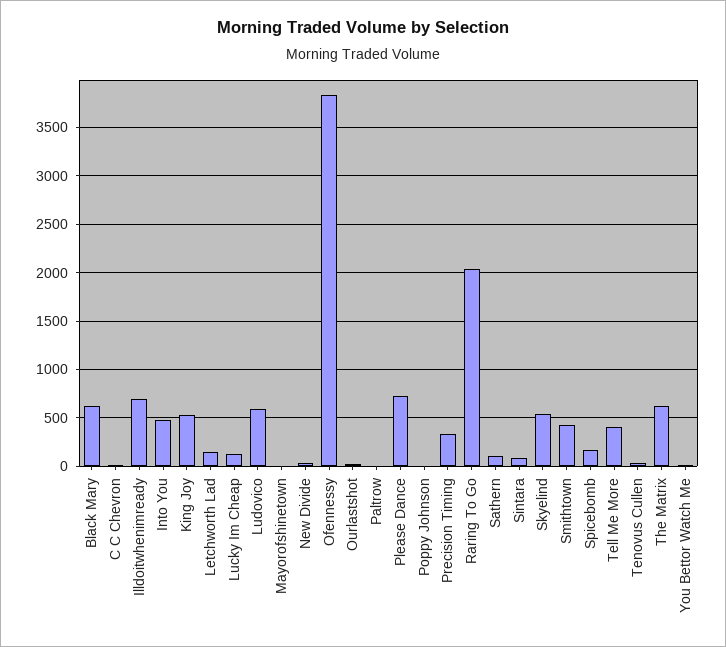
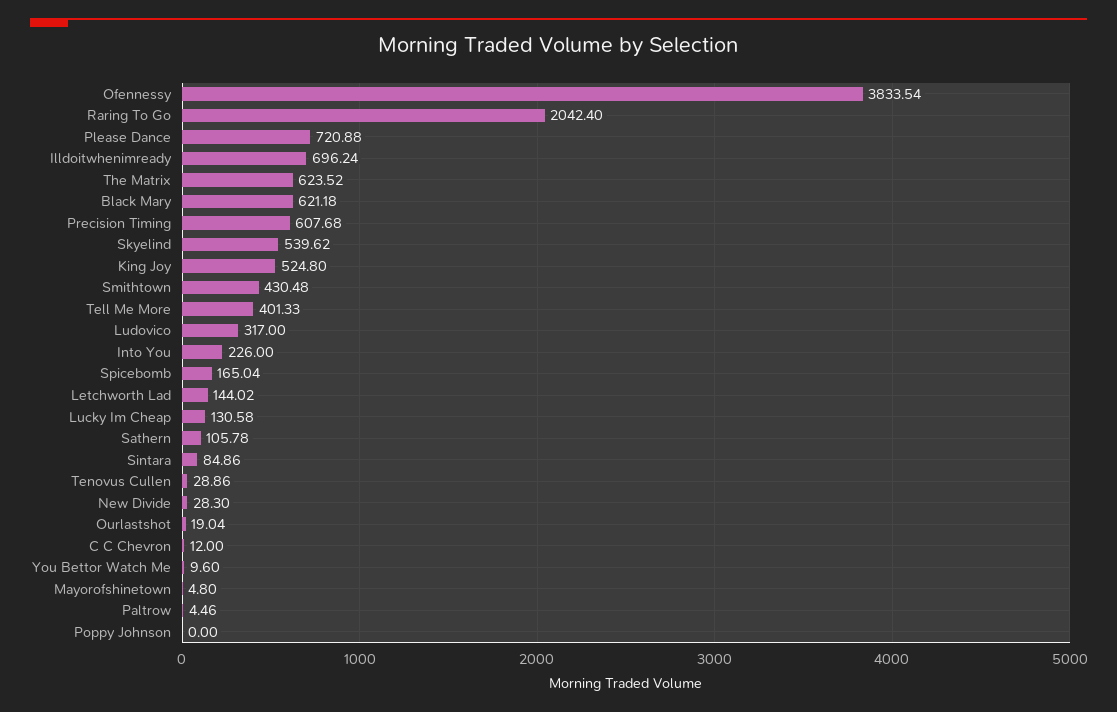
  {
    "Black Mary": 621.18,
    "C C Chevron": 12,
    "Illdoitwhenimready": 696.24,
-   "Into You": 500,
+   "Into You": 226,
    "King Joy": 524.8,
    "Letchworth Lad": 144.02,
    "Lucky Im Cheap": 130.58,
-   "Ludovico": 600,
+   "Ludovico": 317,
    "Mayorofshinetown": 4.8,
    "New Divide": 28.3,
    "Ofennessy": 3833.54,
    "Ourlastshot": 19.04,
    "Paltrow": 4.46,
    "Please Dance": 720.88,
    "Poppy Johnson": 0,
-   "Precision Timing": 300,
+   "Precision Timing": 607.68,
    "Raring To Go": 2042.4,
    "Sathern": 105.78,
    "Sintara": 84.86,
    "Skyelind": 539.62,
    "Smithtown": 430.48,
    "Spicebomb": 165.04,
    "Tell Me More": 401.33,
    "Tenovus Cullen": 28.86,
    "The Matrix": 623.52,
    "You Bettor Watch Me": 9.6
  }

